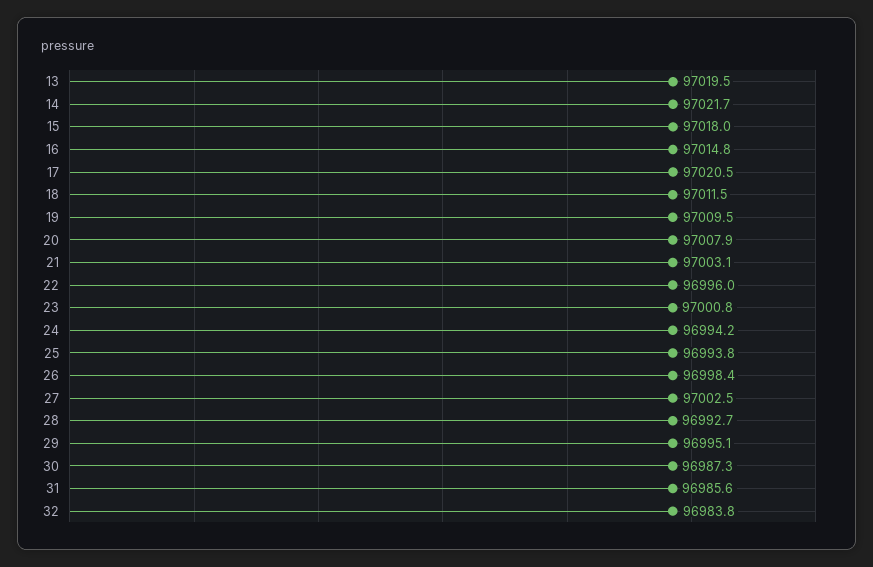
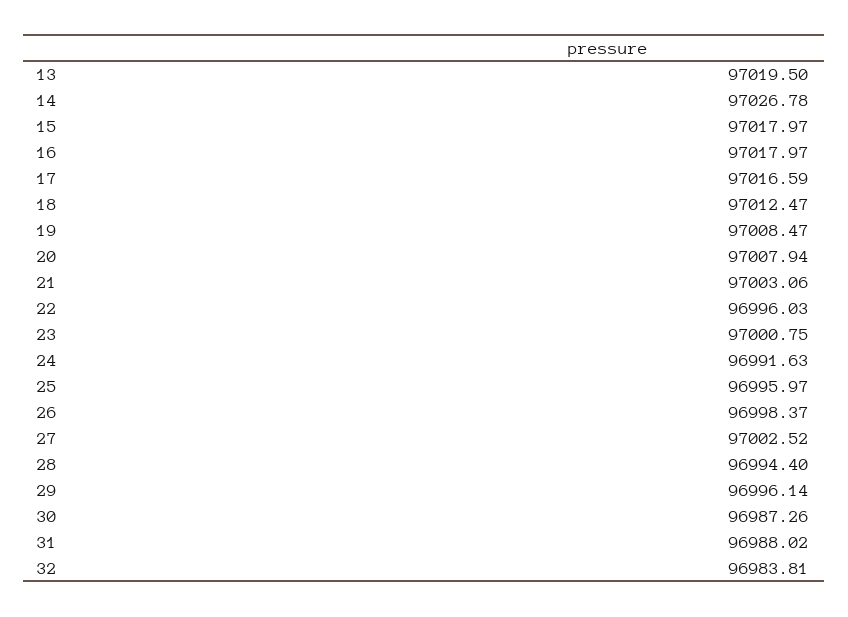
  {
    "13": 97019.5,
-   "14": 97021.7,
+   "14": 97026.78,
    "15": 97017.97,
-   "16": 97014.8,
+   "16": 97017.97,
-   "17": 97020.5,
+   "17": 97016.59,
-   "18": 97011.5,
+   "18": 97012.47,
-   "19": 97009.5,
+   "19": 97008.47,
    "20": 97007.94,
    "21": 97003.06,
    "22": 96996.03,
    "23": 97000.75,
-   "24": 96994.2,
+   "24": 96991.63,
-   "25": 96993.8,
+   "25": 96995.97,
    "26": 96998.37,
    "27": 97002.52,
-   "28": 96992.7,
+   "28": 96994.4,
-   "29": 96995.1,
+   "29": 96996.14,
    "30": 96987.26,
-   "31": 96985.6,
+   "31": 96988.02,
    "32": 96983.81
  }

